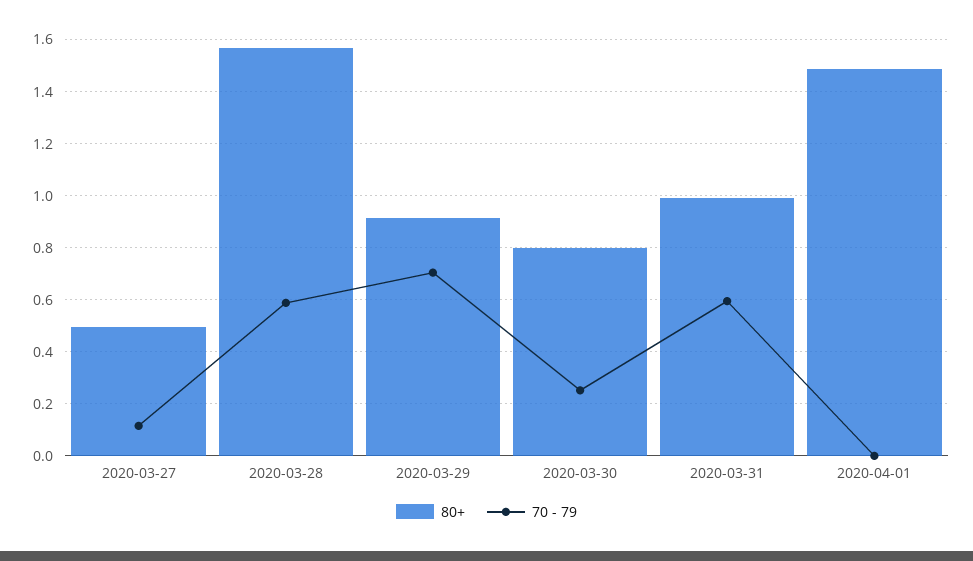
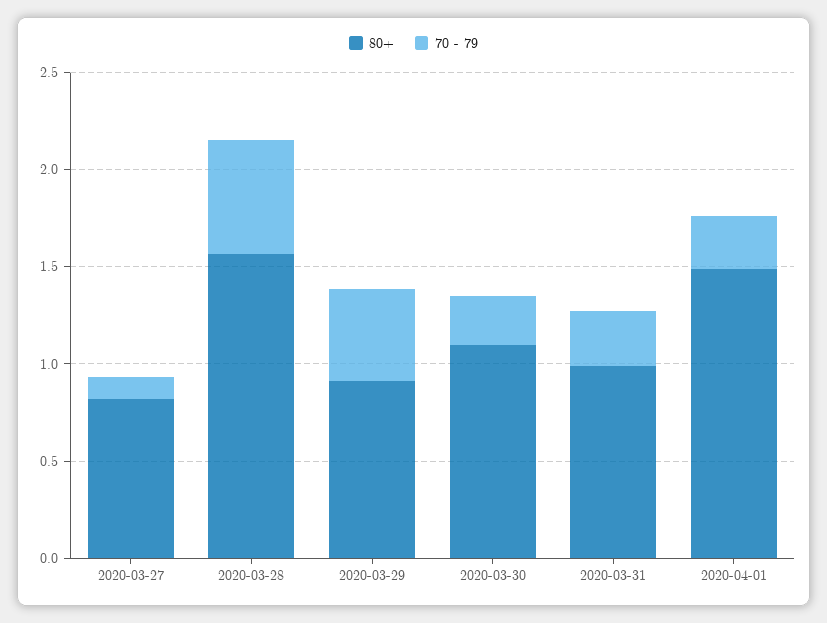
  {
    "80+": {
-     "2020-03-27": 0.5,
+     "2020-03-27": 0.8,
      "2020-03-28": 1.575,
      "2020-03-29": 0.925,
-     "2020-03-30": 0.8,
+     "2020-03-30": 1.1,
      "2020-03-31": 1,
      "2020-04-01": 1.5
    },
    "70 - 79": {
      "2020-03-27": 0.125,
      "2020-03-28": 0.6,
-     "2020-03-29": 0.7,
+     "2020-03-29": 0.5,
      "2020-03-30": 0.25,
-     "2020-03-31": 0.6,
+     "2020-03-31": 0.3,
-     "2020-04-01": 0
+     "2020-04-01": 0.3
    }
  }

